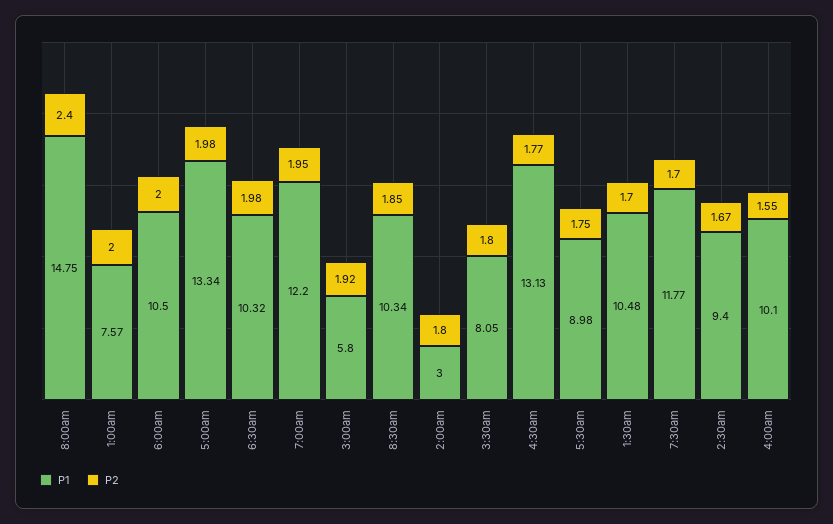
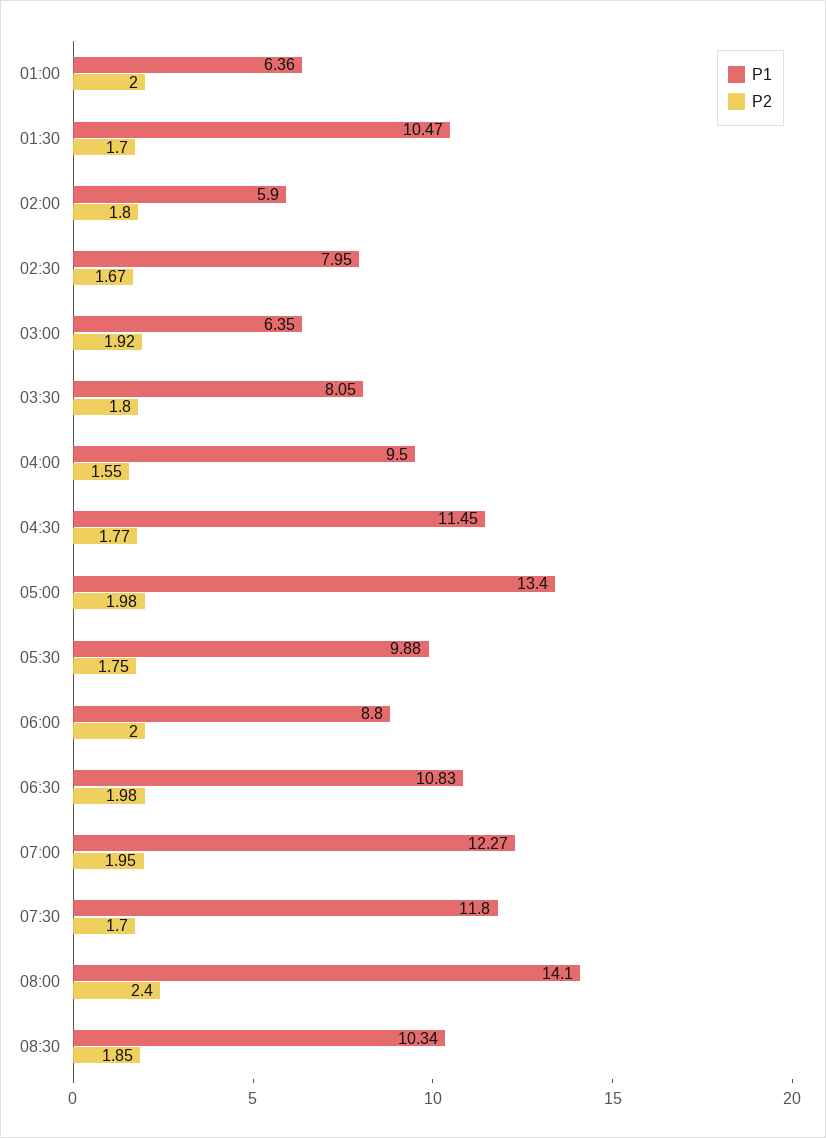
  {
    "P1": {
-     "8:00am": 14.75,
+     "8:00am": 14.1,
-     "1:00am": 7.57,
+     "1:00am": 6.36,
-     "6:00am": 10.5,
+     "6:00am": 8.8,
-     "5:00am": 13.34,
+     "5:00am": 13.4,
-     "6:30am": 10.32,
+     "6:30am": 10.83,
-     "7:00am": 12.2,
+     "7:00am": 12.27,
-     "3:00am": 5.8,
+     "3:00am": 6.35,
      "8:30am": 10.34,
-     "2:00am": 3,
+     "2:00am": 5.9,
      "3:30am": 8.05,
-     "4:30am": 13.13,
+     "4:30am": 11.45,
-     "5:30am": 8.98,
+     "5:30am": 9.88,
-     "1:30am": 10.48,
+     "1:30am": 10.47,
-     "7:30am": 11.77,
+     "7:30am": 11.8,
-     "2:30am": 9.4,
+     "2:30am": 7.95,
-     "4:00am": 10.1
+     "4:00am": 9.5
    },
    "P2": {
      "8:00am": 2.4,
      "1:00am": 2,
      "6:00am": 2,
      "5:00am": 1.98,
      "6:30am": 1.98,
      "7:00am": 1.95,
      "3:00am": 1.92,
      "8:30am": 1.85,
      "2:00am": 1.8,
      "3:30am": 1.8,
      "4:30am": 1.77,
      "5:30am": 1.75,
      "1:30am": 1.7,
      "7:30am": 1.7,
      "2:30am": 1.67,
      "4:00am": 1.55
    }
  }

